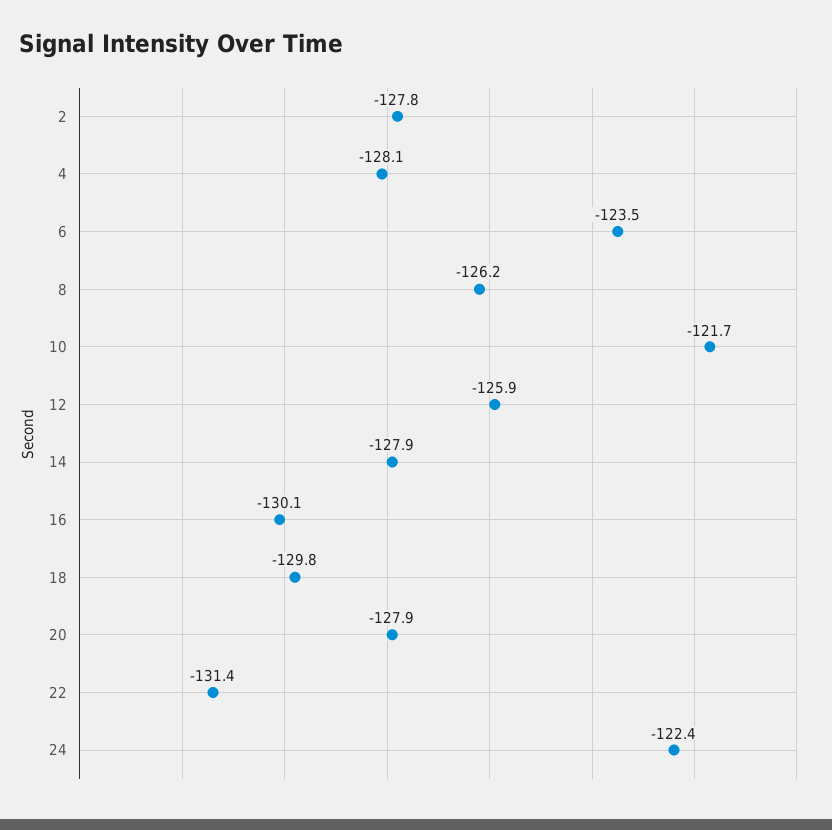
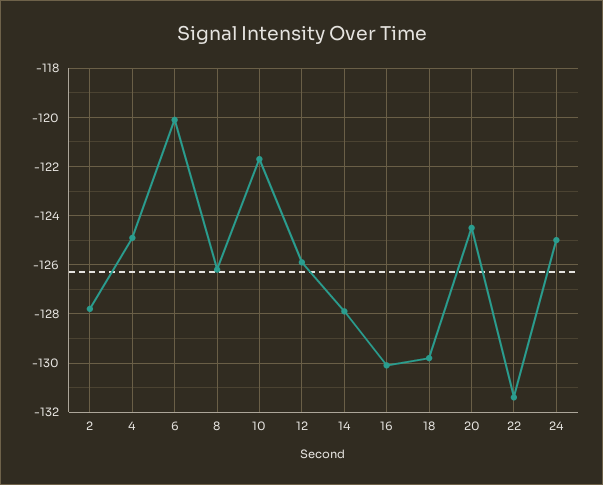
  {
    "2": -127.8,
-   "4": -128.1,
+   "4": -125,
-   "6": -123.5,
+   "6": -120,
    "8": -126.2,
    "10": -121.7,
    "12": -125.9,
    "14": -127.9,
    "16": -130.1,
    "18": -129.8,
-   "20": -127.9,
+   "20": -124.5,
    "22": -131.4,
-   "24": -122.4
+   "24": -125
  }

